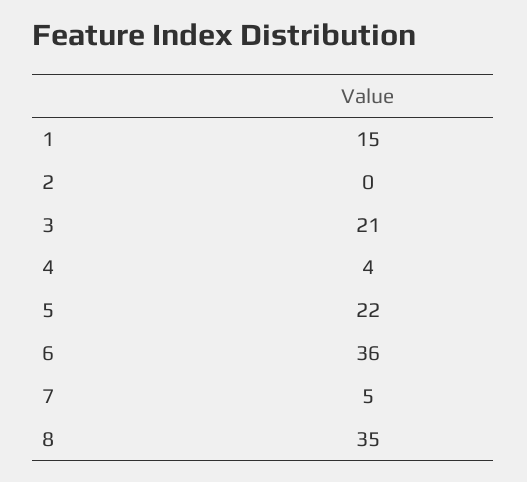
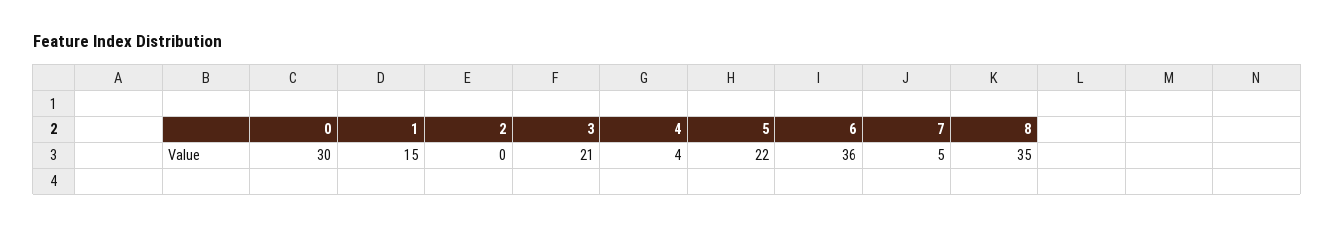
  {
    "1": 15,
    "2": 0,
    "3": 21,
    "4": 4,
    "5": 22,
    "6": 36,
    "7": 5,
-   "8": 35
+   "8": 35,
+   "0": 30
  }

